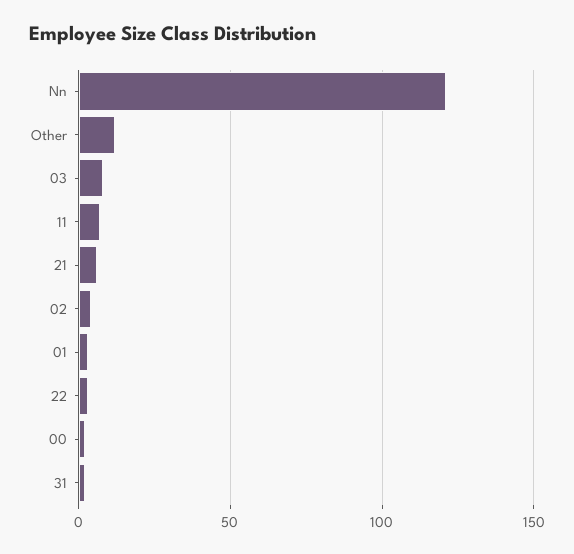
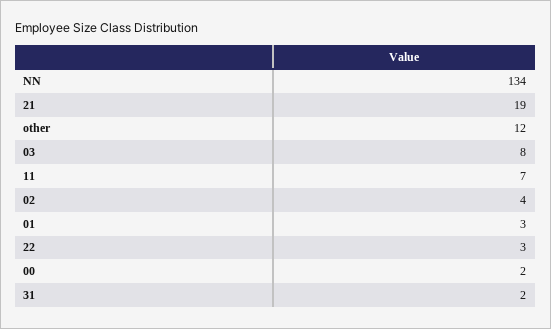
  {
-   "Nn": 120,
+   "Nn": 134,
    "Other": 12,
    "03": 8,
    "11": 7,
-   "21": 5,
+   "21": 19,
    "02": 4,
    "01": 3,
    "22": 3,
    "00": 2,
    "31": 2
  }

